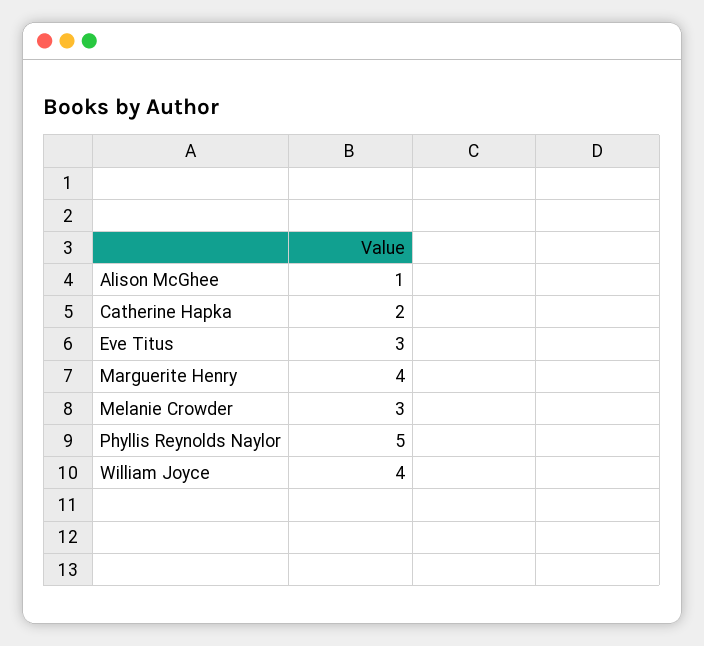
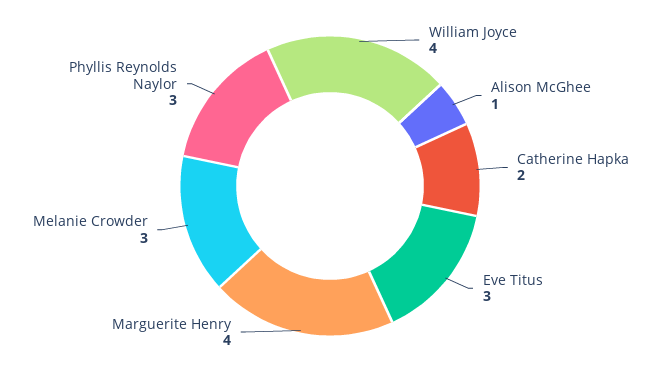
  {
    "Alison McGhee": 1,
    "Catherine Hapka": 2,
    "Eve Titus": 3,
    "Marguerite Henry": 4,
    "Melanie Crowder": 3,
-   "Phyllis Reynolds Naylor": 5,
+   "Phyllis Reynolds Naylor": 3,
    "William Joyce": 4
  }

